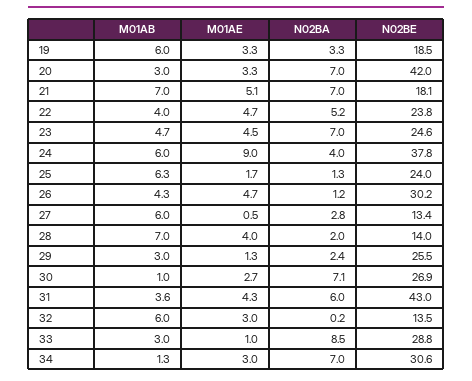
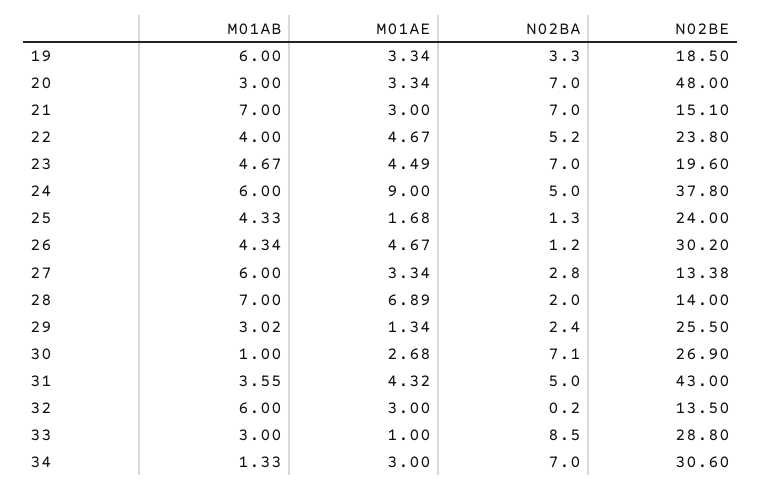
  {
    "M01AB": {
      "19": 6,
      "20": 3,
      "21": 7,
      "22": 4,
      "23": 4.67,
      "24": 6,
-     "25": 6.3,
+     "25": 4.33,
      "26": 4.34,
      "27": 6,
      "28": 7,
      "29": 3.02,
      "30": 1,
      "31": 3.55,
      "32": 6,
      "33": 3,
      "34": 1.33
    },
    "M01AE": {
      "19": 3.34,
      "20": 3.34,
-     "21": 5.1,
+     "21": 3,
      "22": 4.67,
      "23": 4.49,
      "24": 9,
      "25": 1.68,
      "26": 4.67,
-     "27": 0.5,
+     "27": 3.34,
-     "28": 4,
+     "28": 6.89,
      "29": 1.34,
      "30": 2.68,
      "31": 4.32,
      "32": 3,
      "33": 1,
      "34": 3
    },
    "N02BA": {
      "19": 3.3,
      "20": 7,
      "21": 7,
      "22": 5.2,
      "23": 7,
-     "24": 4,
+     "24": 5,
      "25": 1.3,
      "26": 1.2,
      "27": 2.8,
      "28": 2,
      "29": 2.4,
      "30": 7.1,
-     "31": 6,
+     "31": 5,
      "32": 0.2,
      "33": 8.5,
      "34": 7
    },
    "N02BE": {
      "19": 18.5,
-     "20": 42,
+     "20": 48,
-     "21": 18.1,
+     "21": 15.1,
      "22": 23.8,
-     "23": 24.6,
+     "23": 19.6,
      "24": 37.8,
      "25": 24,
      "26": 30.2,
      "27": 13.38,
      "28": 14,
      "29": 25.5,
      "30": 26.9,
      "31": 43,
      "32": 13.5,
      "33": 28.8,
      "34": 30.6
    }
  }

